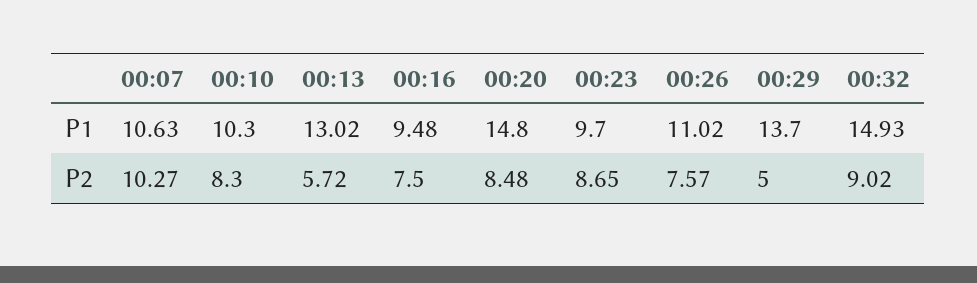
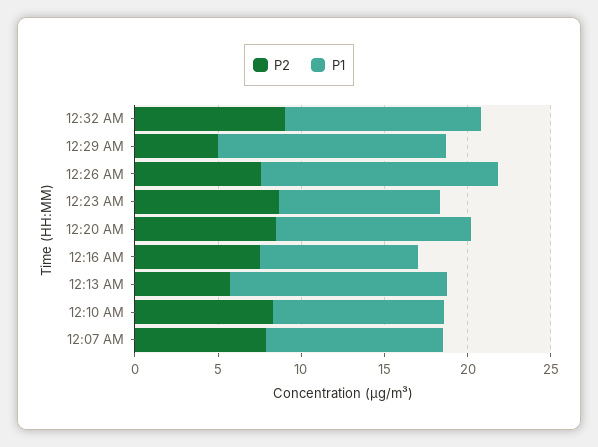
  {
    "P1": {
      "00:07": 10.63,
      "00:10": 10.3,
      "00:13": 13.02,
      "00:16": 9.48,
-     "00:20": 14.8,
+     "00:20": 12,
      "00:23": 9.7,
-     "00:26": 11.02,
+     "00:26": 14,
      "00:29": 13.7,
-     "00:32": 14.93
+     "00:32": 12
    },
    "P2": {
-     "00:07": 10.27,
+     "00:07": 8,
      "00:10": 8.3,
      "00:13": 5.72,
      "00:16": 7.5,
      "00:20": 8.48,
      "00:23": 8.65,
      "00:26": 7.57,
      "00:29": 5,
      "00:32": 9.02
    }
  }

